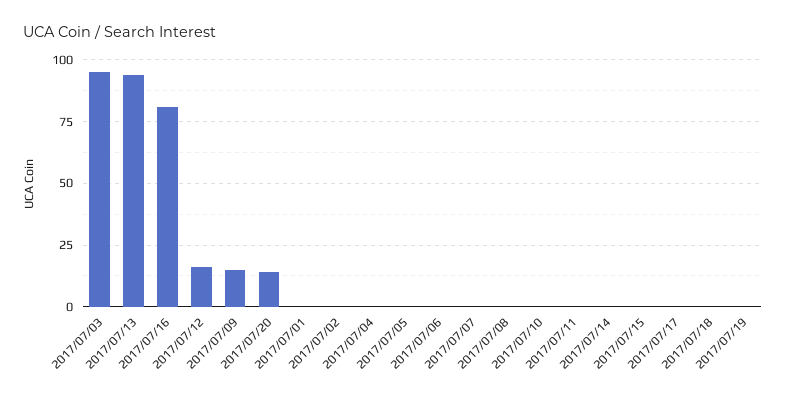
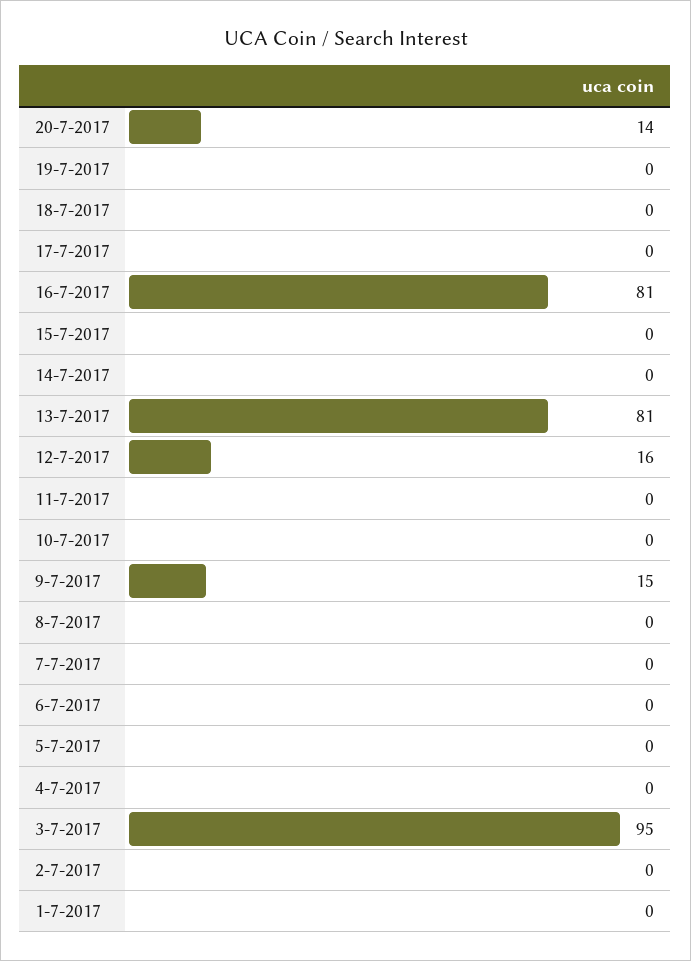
  {
    "2017/07/03": 95,
-   "2017/07/13": 95,
+   "2017/07/13": 81,
    "2017/07/16": 81,
    "2017/07/12": 16,
    "2017/07/09": 15,
    "2017/07/20": 14,
    "2017/07/01": 0,
    "2017/07/02": 0,
    "2017/07/04": 0,
    "2017/07/05": 0,
    "2017/07/06": 0,
    "2017/07/07": 0,
    "2017/07/08": 0,
    "2017/07/10": 0,
    "2017/07/11": 0,
    "2017/07/14": 0,
    "2017/07/15": 0,
    "2017/07/17": 0,
    "2017/07/18": 0,
    "2017/07/19": 0
  }

